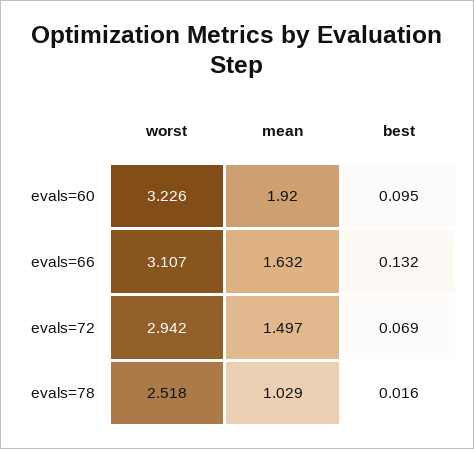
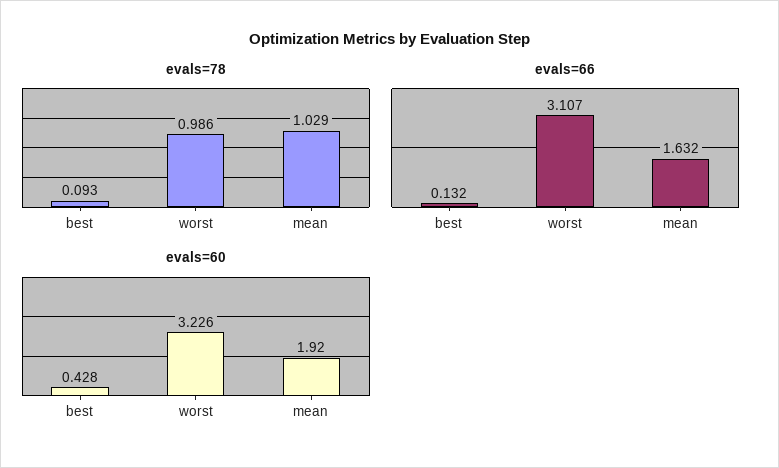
  {
    "evals=60": {
      "worst": 3.226,
      "mean": 1.92,
-     "best": 0.095
+     "best": 0.428
    },
    "evals=66": {
      "worst": 3.107,
      "mean": 1.632,
      "best": 0.132
    },
-   "evals=72": {
-     "worst": 2.942,
-     "mean": 1.497,
-     "best": 0.069
-   },
    "evals=78": {
-     "worst": 2.518,
+     "worst": 0.986,
      "mean": 1.029,
-     "best": 0.016
+     "best": 0.093
    }
  }

